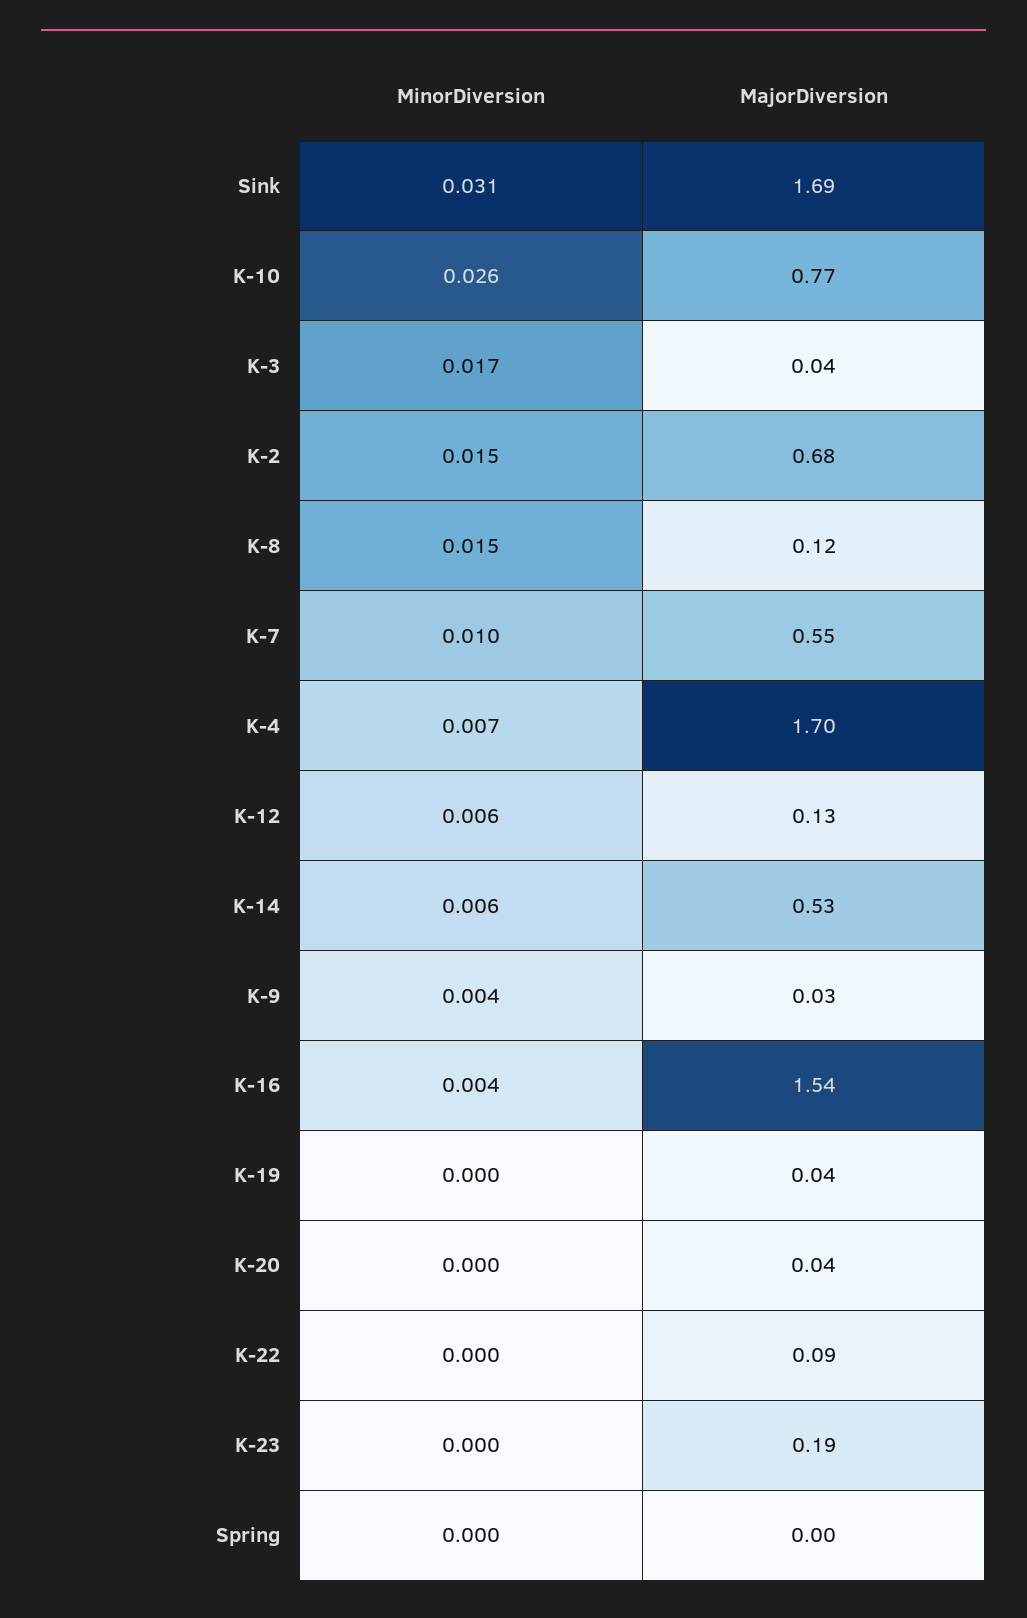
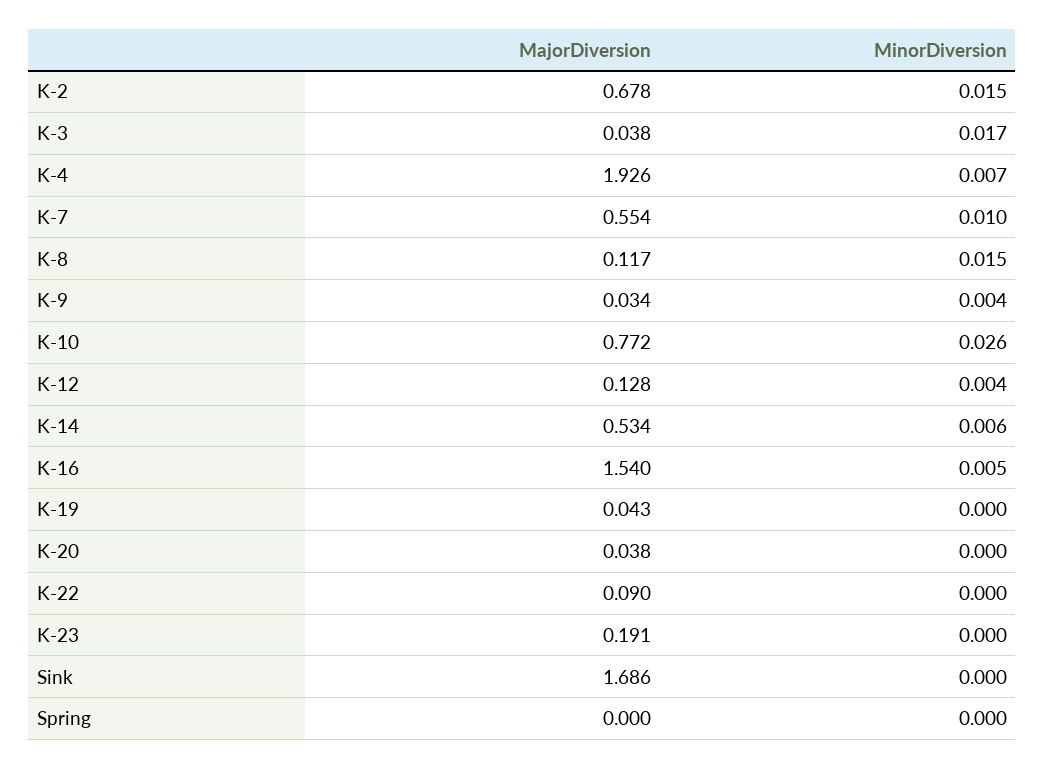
  {
    "MinorDiversion": {
-     "Sink": 0.031,
+     "Sink": 0,
      "K-10": 0.026,
      "K-3": 0.017,
      "K-2": 0.015,
      "K-8": 0.015,
      "K-7": 0.01,
      "K-4": 0.007,
-     "K-12": 0.006,
+     "K-12": 0.004,
      "K-14": 0.006,
      "K-9": 0.004,
-     "K-16": 0.004,
+     "K-16": 0.005,
      "K-19": 0,
      "K-20": 0,
      "K-22": 0,
      "K-23": 0,
      "Spring": 0
    },
    "MajorDiversion": {
      "Sink": 1.686,
      "K-10": 0.772,
      "K-3": 0.038,
      "K-2": 0.678,
      "K-8": 0.117,
      "K-7": 0.554,
-     "K-4": 1.7,
+     "K-4": 1.926,
      "K-12": 0.128,
      "K-14": 0.534,
      "K-9": 0.034,
      "K-16": 1.54,
      "K-19": 0.043,
      "K-20": 0.038,
      "K-22": 0.09,
      "K-23": 0.191,
      "Spring": 0
    }
  }

